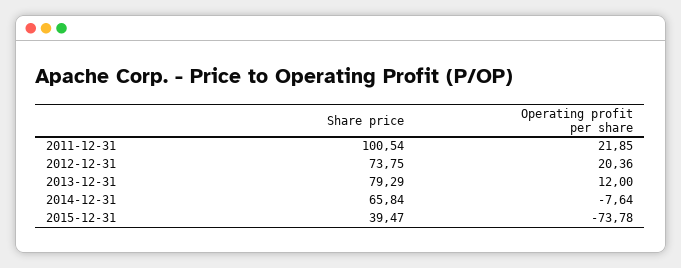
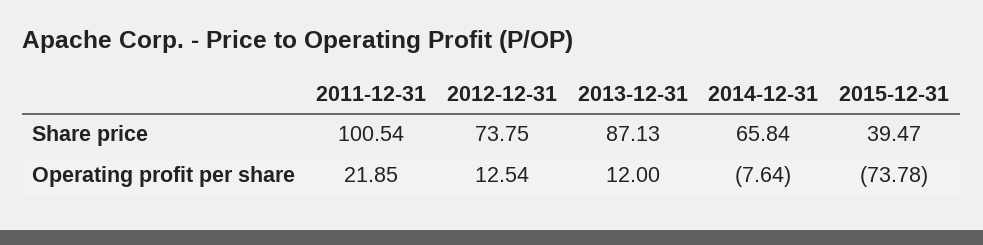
  {
    "Share price": {
      "2011-12-31": 100.54,
      "2012-12-31": 73.75,
-     "2013-12-31": 79.29,
+     "2013-12-31": 87.13,
      "2014-12-31": 65.84,
      "2015-12-31": 39.47
    },
    "Operating profit per share": {
      "2011-12-31": 21.85,
-     "2012-12-31": 20.36,
+     "2012-12-31": 12.54,
      "2013-12-31": 12,
      "2014-12-31": -7.64,
      "2015-12-31": -73.78
    }
  }

